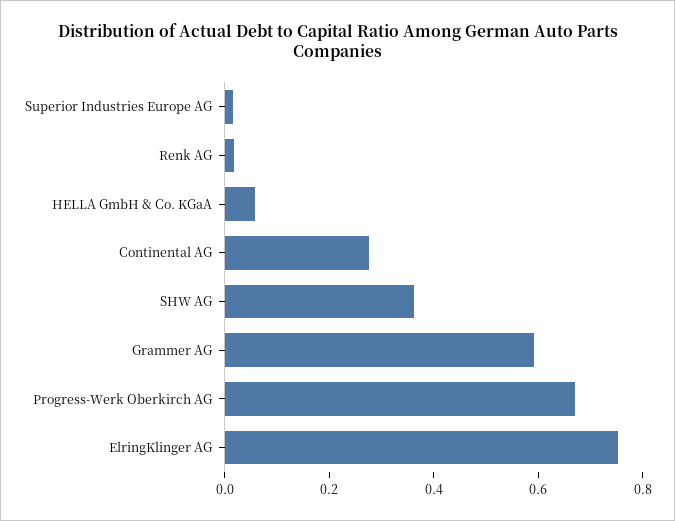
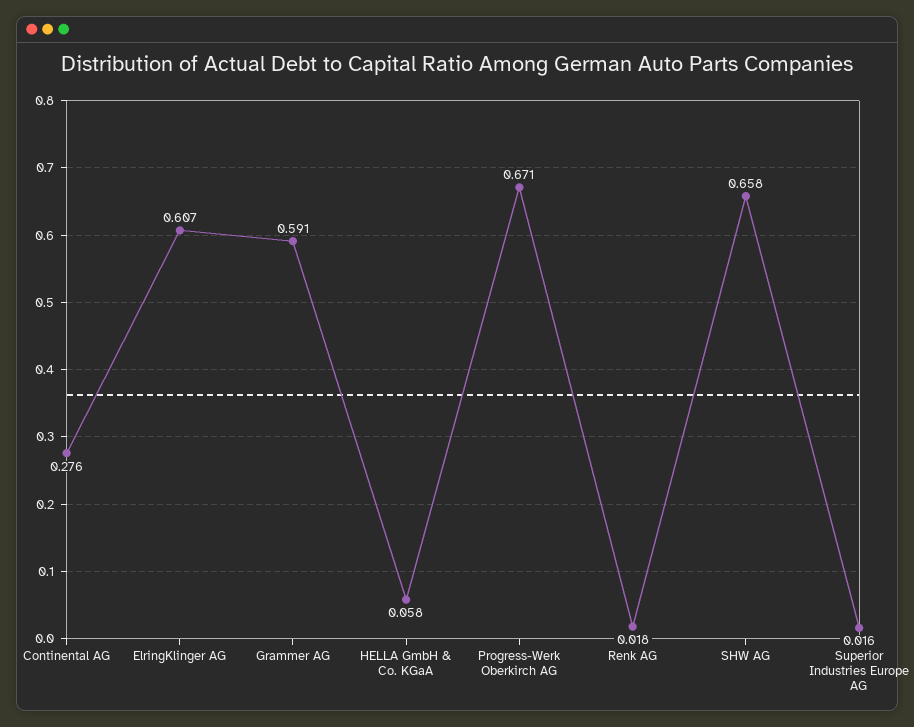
  {
    "Superior Industries Europe AG": 0.016,
    "Renk AG": 0.018,
    "HELLA GmbH & Co. KGaA": 0.058,
    "Continental AG": 0.276,
-   "SHW AG": 0.35,
+   "SHW AG": 0.658,
    "Grammer AG": 0.591,
    "Progress-Werk Oberkirch AG": 0.671,
-   "ElringKlinger AG": 0.75
+   "ElringKlinger AG": 0.607
  }

